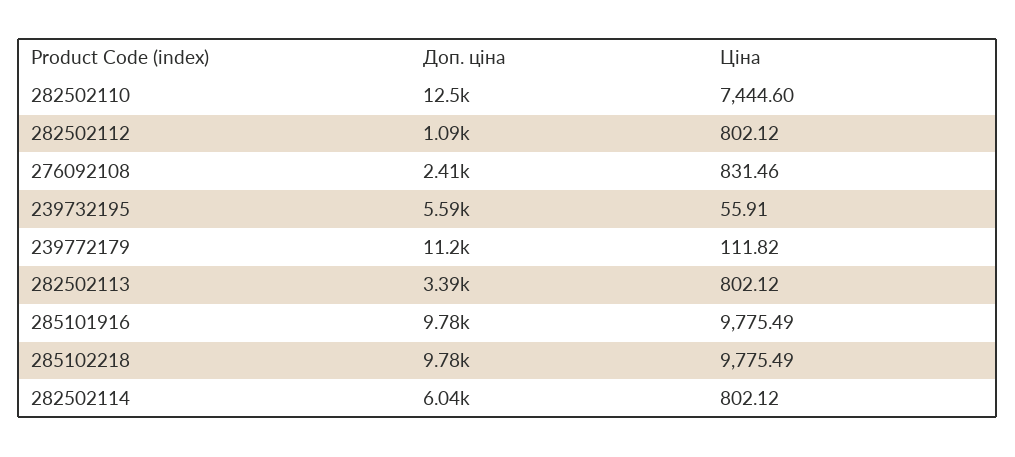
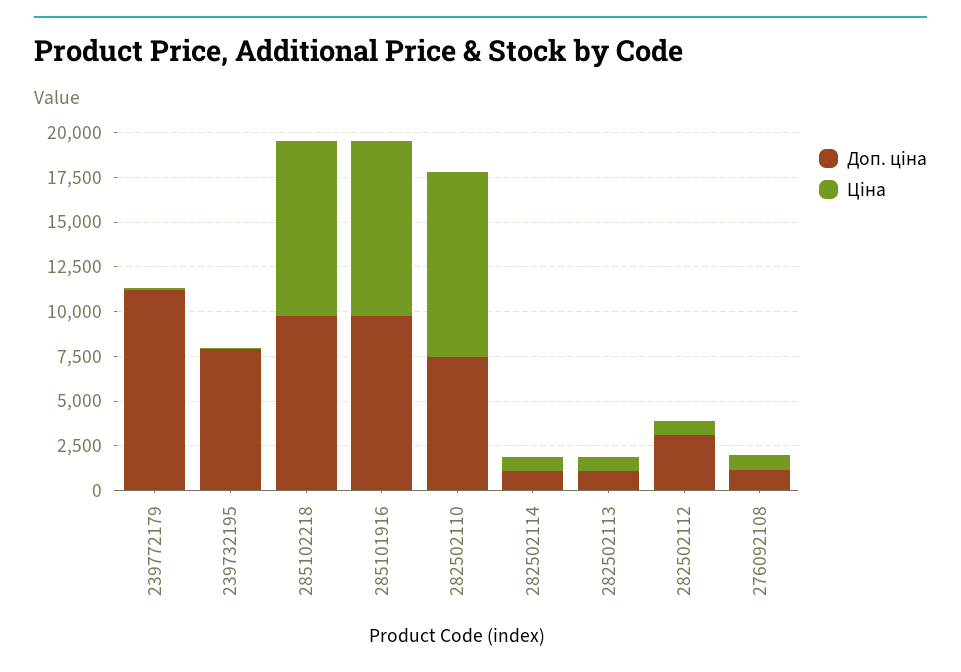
  {
    "Доп. ціна": {
-     "282502110": 12500,
+     "282502110": 7500,
-     "282502112": 1090,
+     "282502112": 3000,
-     "276092108": 2410,
+     "276092108": 1000,
-     "239732195": 5590,
+     "239732195": 8000,
      "239772179": 11200,
-     "282502113": 3390,
+     "282502113": 1000,
      "285101916": 9780,
      "285102218": 9780,
-     "282502114": 6040
+     "282502114": 1000
    },
    "Ціна": {
-     "282502110": 7444.6,
+     "282502110": 10500,
      "282502112": 802.12,
      "276092108": 831.46,
      "239732195": 55.91,
      "239772179": 111.82,
      "282502113": 802.12,
      "285101916": 9775.49,
      "285102218": 9775.49,
      "282502114": 802.12
    }
  }

